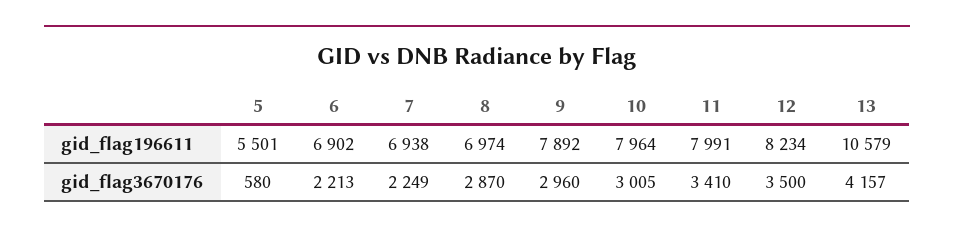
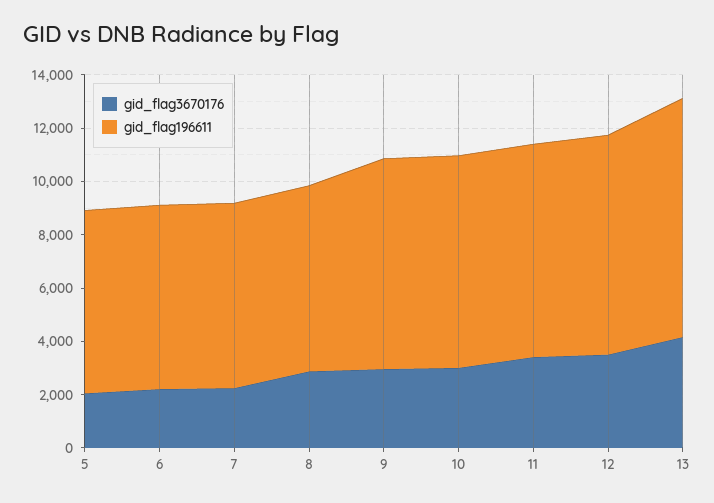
  {
    "gid_flag196611": {
-     "5": 5501,
+     "5": 7000,
      "6": 6902,
      "7": 6938,
      "8": 6974,
      "9": 7892,
      "10": 7964,
      "11": 7991,
      "12": 8234,
-     "13": 10579
+     "13": 9000
    },
    "gid_flag3670176": {
-     "5": 580,
+     "5": 2000,
      "6": 2213,
      "7": 2249,
      "8": 2870,
      "9": 2960,
      "10": 3005,
      "11": 3410,
      "12": 3500,
      "13": 4157
    }
  }

